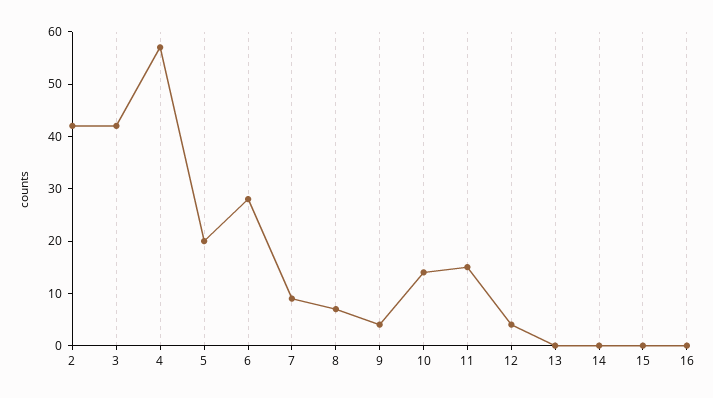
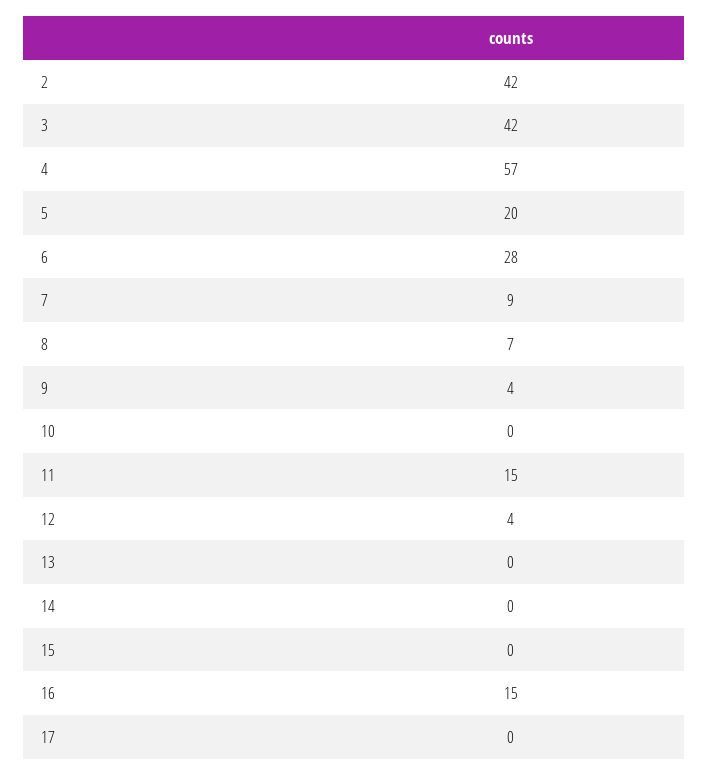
  {
    "2": 42,
    "3": 42,
    "4": 57,
    "5": 20,
    "6": 28,
    "7": 9,
    "8": 7,
    "9": 4,
-   "10": 15,
+   "10": 0,
    "11": 15,
    "12": 4,
    "13": 0,
    "14": 0,
    "15": 0,
-   "16": 0
+   "16": 15,
+   "17": 0
  }

